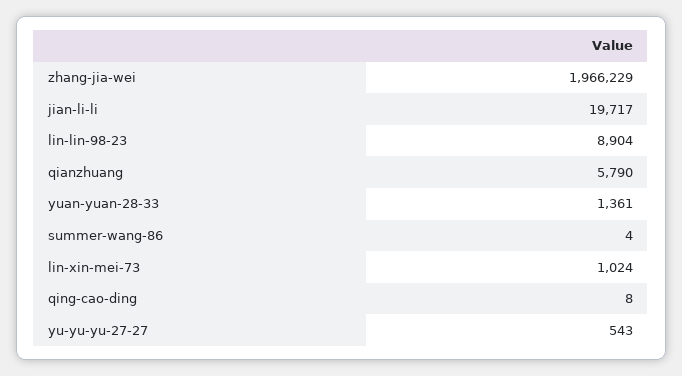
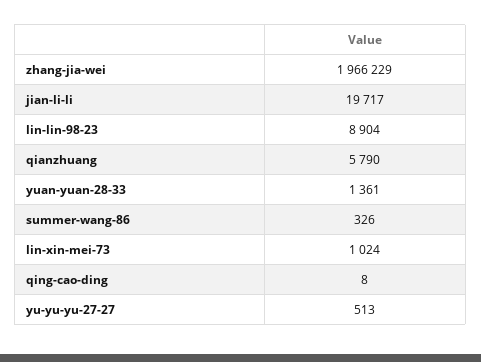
  {
    "zhang-jia-wei": 1966229,
    "jian-li-li": 19717,
    "lin-lin-98-23": 8904,
    "qianzhuang": 5790,
    "yuan-yuan-28-33": 1361,
-   "summer-wang-86": 4,
+   "summer-wang-86": 326,
    "lin-xin-mei-73": 1024,
    "qing-cao-ding": 8,
-   "yu-yu-yu-27-27": 543
+   "yu-yu-yu-27-27": 513
  }

